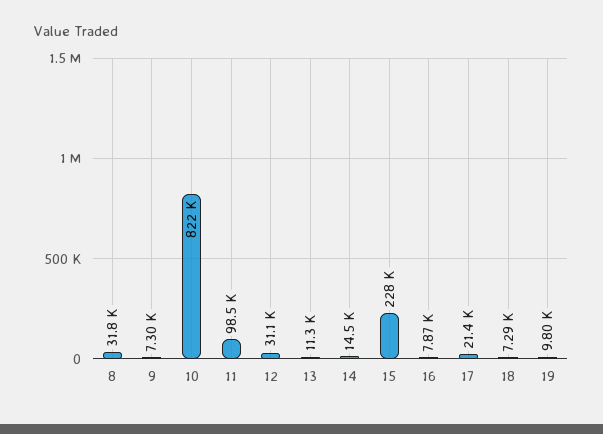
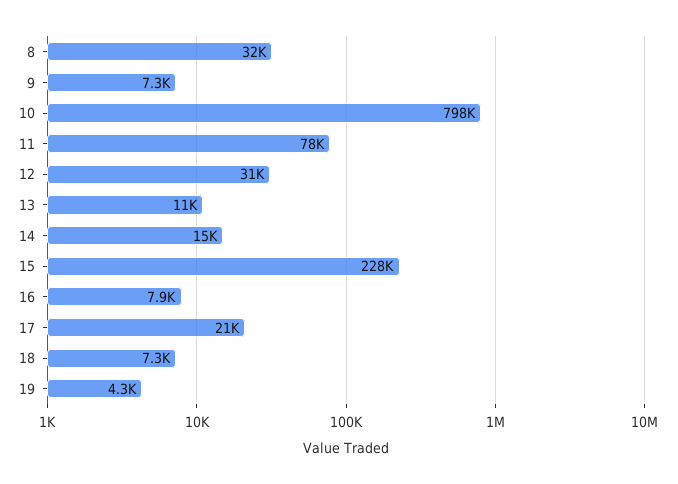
  {
    "8": 31800,
    "9": 7300,
-   "10": 822000,
+   "10": 798000,
-   "11": 98500,
+   "11": 78000,
    "12": 31100,
    "13": 11300,
    "14": 14500,
    "15": 228000,
    "16": 7870,
    "17": 21400,
    "18": 7290,
-   "19": 9800
+   "19": 4300
  }

